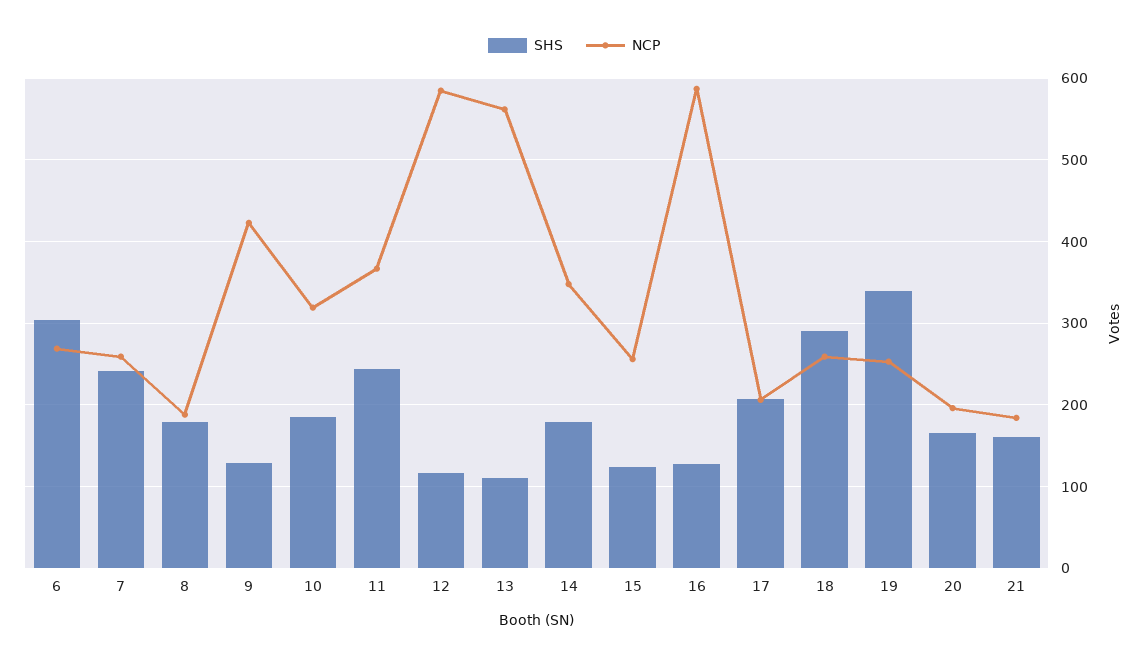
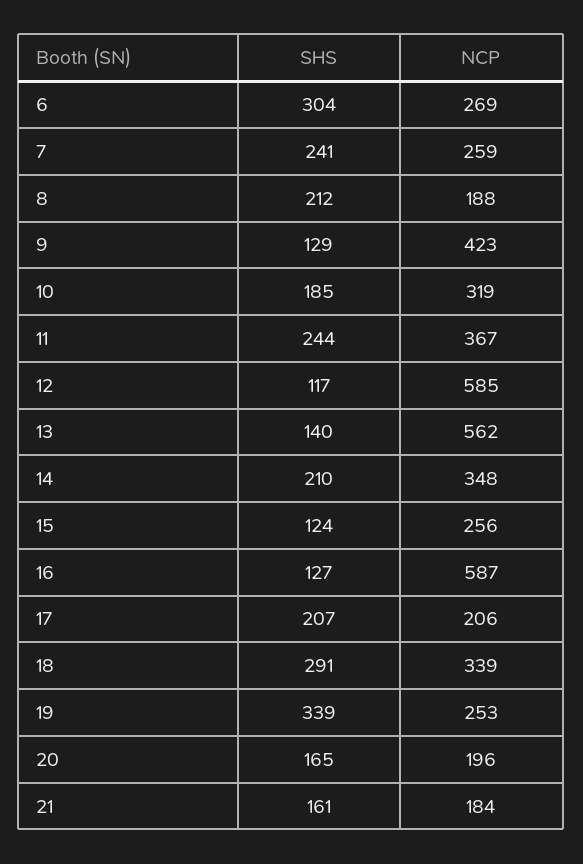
  {
    "SHS": {
      "6": 304,
      "7": 241,
-     "8": 180,
+     "8": 212,
      "9": 129,
      "10": 185,
      "11": 244,
      "12": 117,
-     "13": 110,
+     "13": 140,
-     "14": 180,
+     "14": 210,
      "15": 124,
      "16": 127,
      "17": 207,
      "18": 291,
      "19": 339,
      "20": 165,
      "21": 161
    },
    "NCP": {
      "6": 269,
      "7": 259,
      "8": 188,
      "9": 423,
      "10": 319,
      "11": 367,
      "12": 585,
      "13": 562,
      "14": 348,
      "15": 256,
      "16": 587,
      "17": 206,
-     "18": 260,
+     "18": 339,
      "19": 253,
      "20": 196,
      "21": 184
    }
  }

